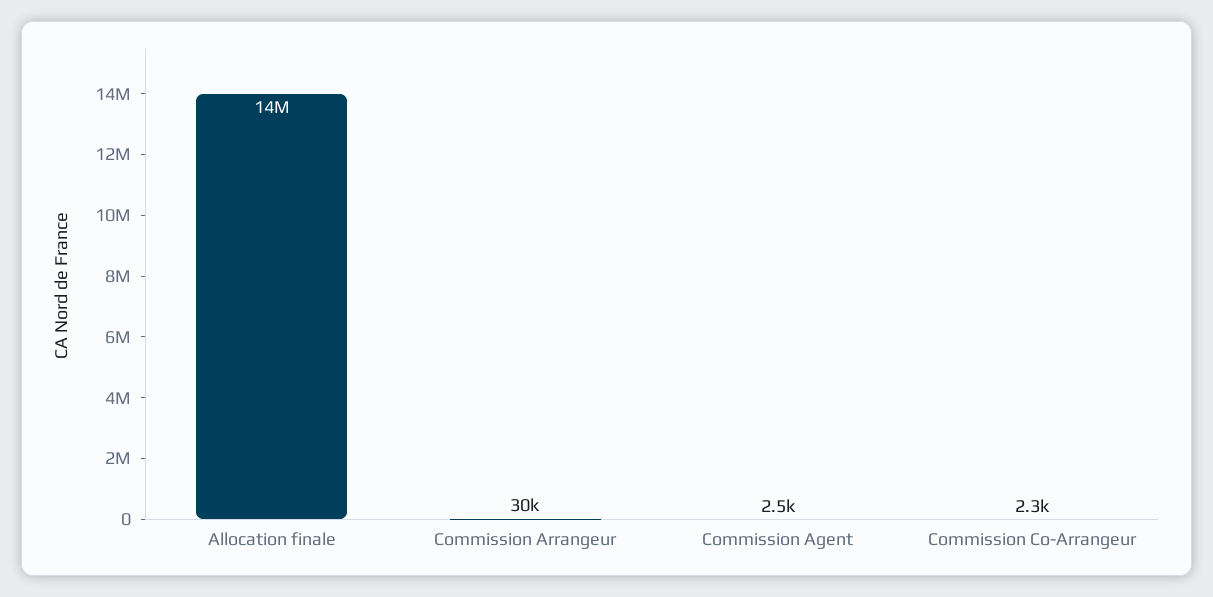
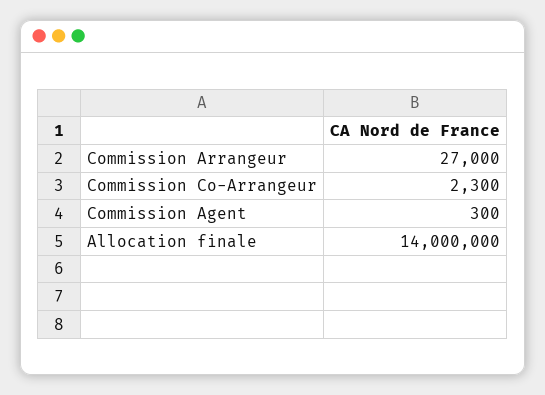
  {
    "Allocation finale": 14000000,
-   "Commission Arrangeur": 30000,
+   "Commission Arrangeur": 27000,
-   "Commission Agent": 2500,
+   "Commission Agent": 300,
    "Commission Co-Arrangeur": 2300
  }

